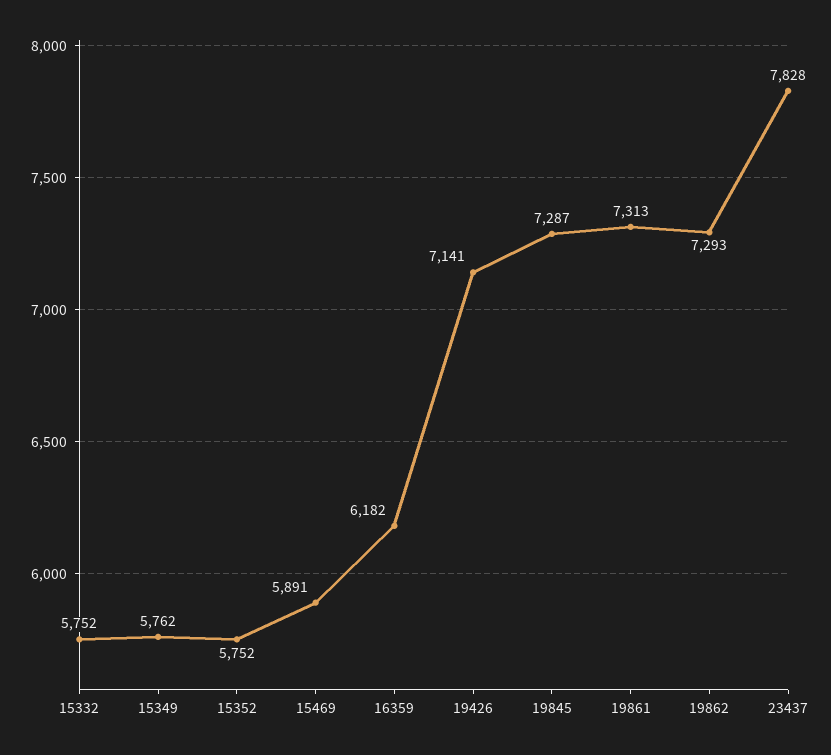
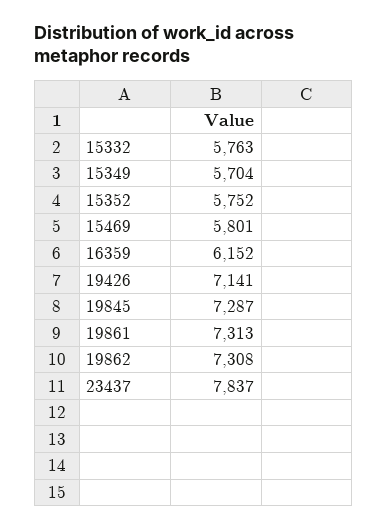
  {
-   "15332": 5752,
+   "15332": 5763,
-   "15349": 5762,
+   "15349": 5704,
    "15352": 5752,
-   "15469": 5891,
+   "15469": 5801,
-   "16359": 6182,
+   "16359": 6152,
    "19426": 7141,
    "19845": 7287,
    "19861": 7313,
-   "19862": 7293,
+   "19862": 7308,
-   "23437": 7828
+   "23437": 7837
  }

